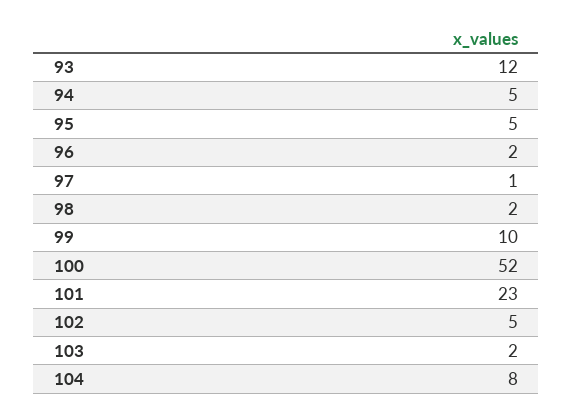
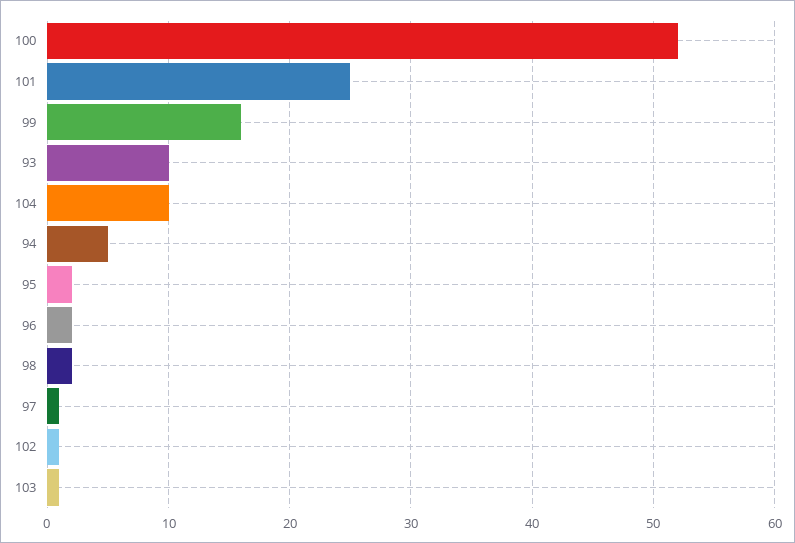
  {
-   "93": 12,
+   "93": 10,
    "94": 5,
-   "95": 5,
+   "95": 2,
    "96": 2,
    "97": 1,
    "98": 2,
-   "99": 10,
+   "99": 16,
    "100": 52,
-   "101": 23,
+   "101": 25,
-   "102": 5,
+   "102": 1,
-   "103": 2,
+   "103": 1,
-   "104": 8
+   "104": 10
  }

